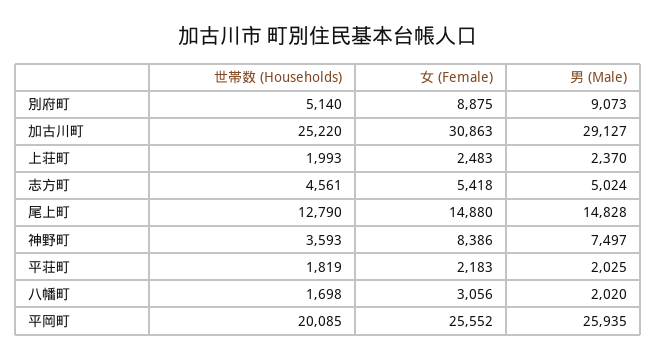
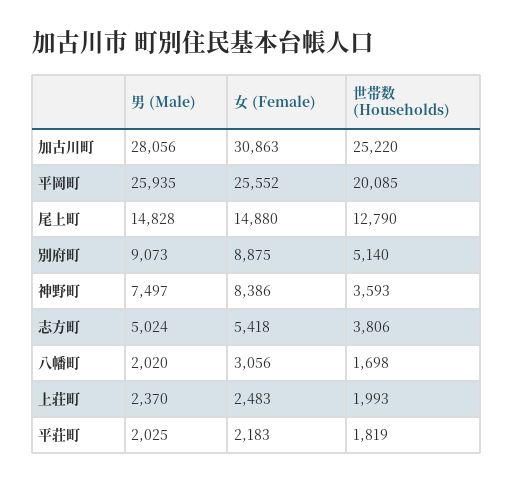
  {
    "世帯数 (Households)": {
      "別府町": 5140,
      "加古川町": 25220,
      "上荘町": 1993,
-     "志方町": 4561,
+     "志方町": 3806,
      "尾上町": 12790,
      "神野町": 3593,
      "平荘町": 1819,
      "八幡町": 1698,
      "平岡町": 20085
    },
    "女 (Female)": {
      "別府町": 8875,
      "加古川町": 30863,
      "上荘町": 2483,
      "志方町": 5418,
      "尾上町": 14880,
      "神野町": 8386,
      "平荘町": 2183,
      "八幡町": 3056,
      "平岡町": 25552
    },
    "男 (Male)": {
      "別府町": 9073,
-     "加古川町": 29127,
+     "加古川町": 28056,
      "上荘町": 2370,
      "志方町": 5024,
      "尾上町": 14828,
      "神野町": 7497,
      "平荘町": 2025,
      "八幡町": 2020,
      "平岡町": 25935
    }
  }

